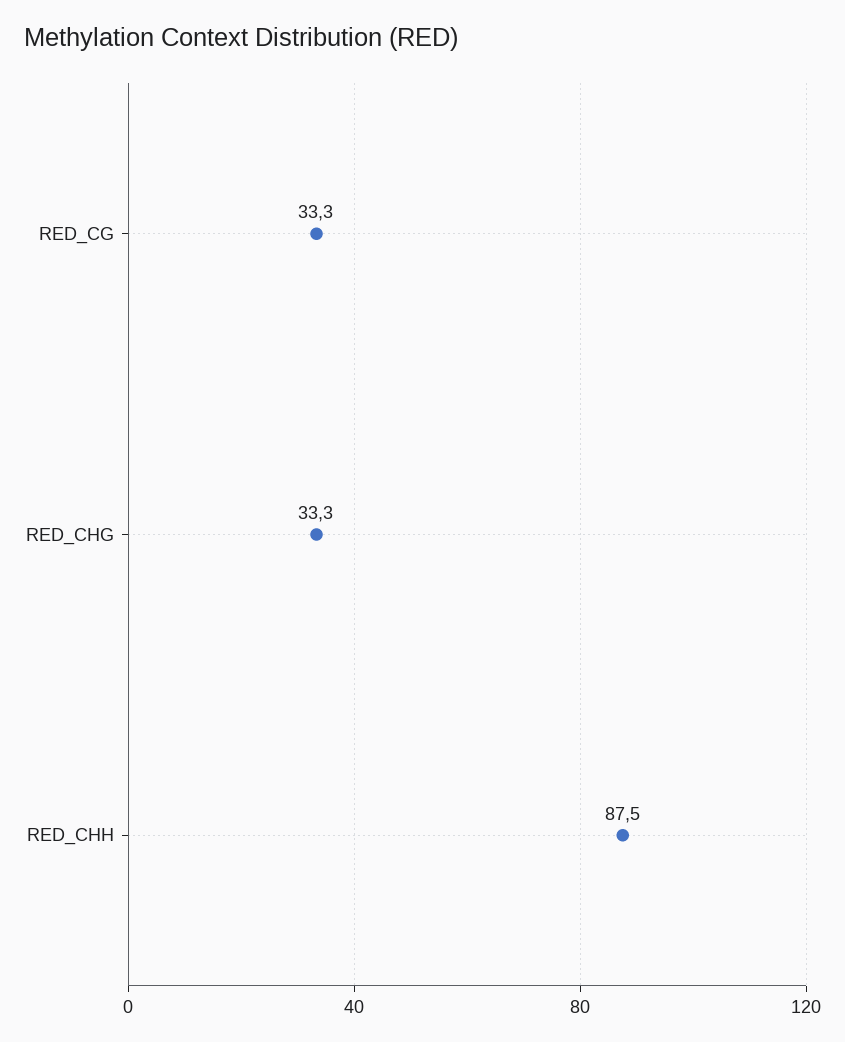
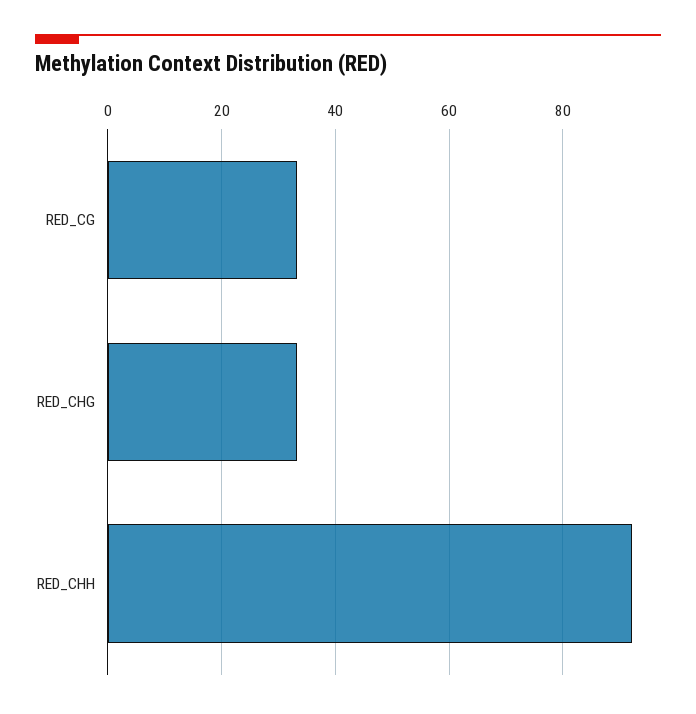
  {
    "RED_CG": 33.3,
    "RED_CHG": 33.3,
-   "RED_CHH": 87.5
+   "RED_CHH": 92
  }

